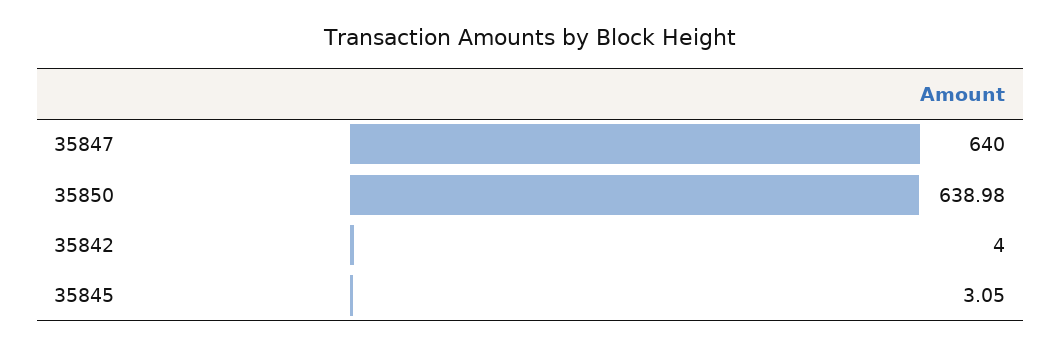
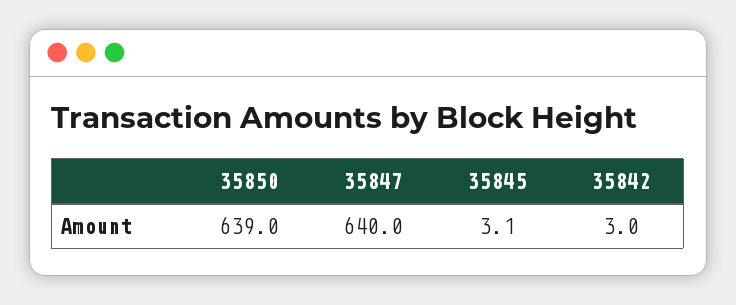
  {
    "35847": 640,
    "35850": 638.98,
-   "35842": 4,
+   "35842": 3,
    "35845": 3.05
  }

